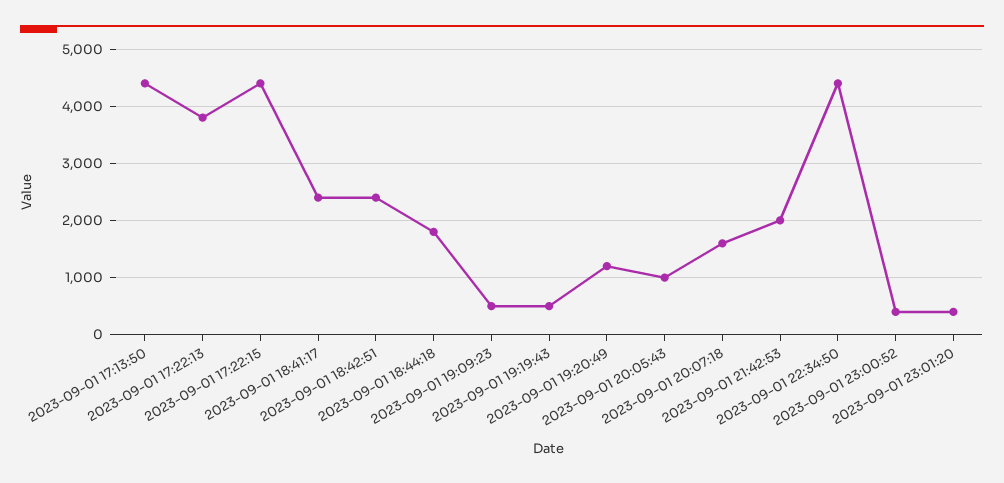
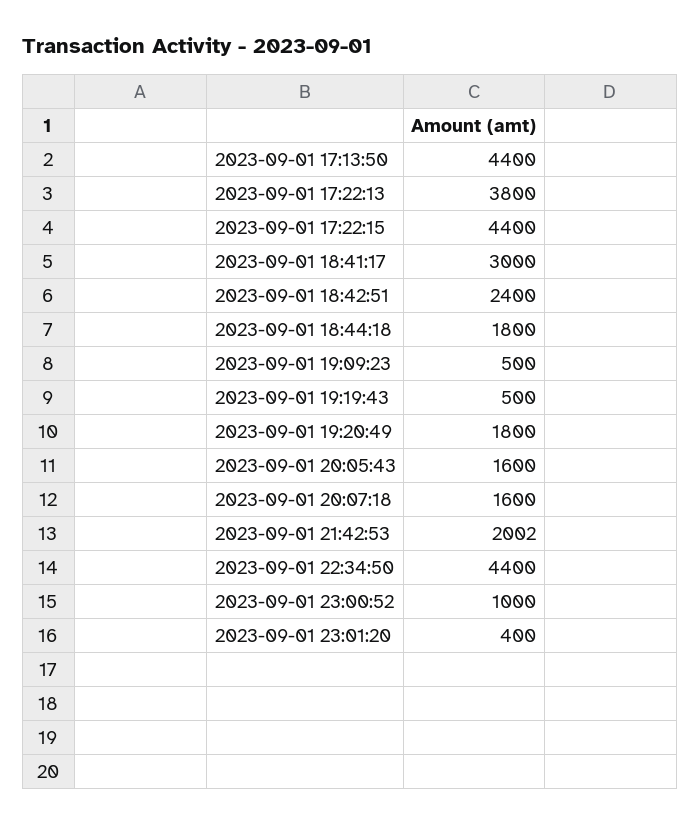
  {
    "2023-09-01 17:13:50": 4400,
    "2023-09-01 17:22:13": 3800,
    "2023-09-01 17:22:15": 4400,
-   "2023-09-01 18:41:17": 2400,
+   "2023-09-01 18:41:17": 3000,
    "2023-09-01 18:42:51": 2400,
    "2023-09-01 18:44:18": 1800,
    "2023-09-01 19:09:23": 500,
    "2023-09-01 19:19:43": 500,
-   "2023-09-01 19:20:49": 1200,
+   "2023-09-01 19:20:49": 1800,
-   "2023-09-01 20:05:43": 1000,
+   "2023-09-01 20:05:43": 1600,
    "2023-09-01 20:07:18": 1600,
    "2023-09-01 21:42:53": 2002,
    "2023-09-01 22:34:50": 4400,
-   "2023-09-01 23:00:52": 400,
+   "2023-09-01 23:00:52": 1000,
    "2023-09-01 23:01:20": 400
  }

